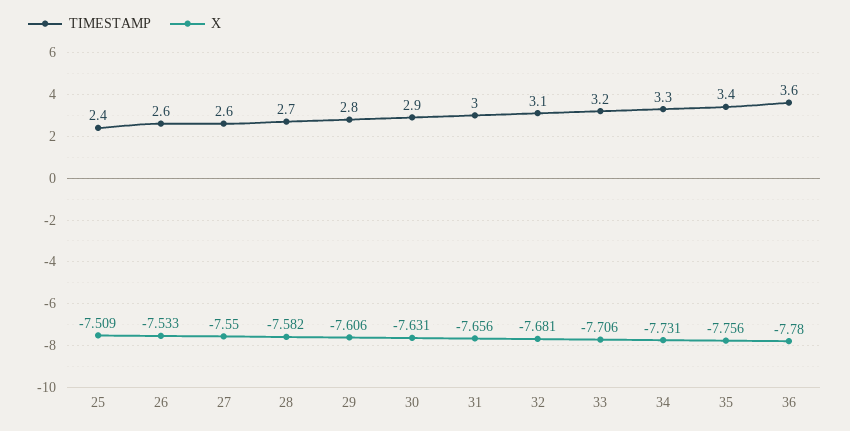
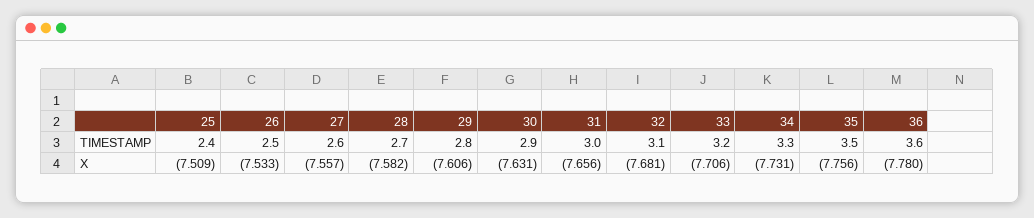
  {
    "TIMESTAMP": {
      "25": 2.4,
-     "26": 2.6,
+     "26": 2.5,
      "27": 2.6,
      "28": 2.7,
      "29": 2.8,
      "30": 2.9,
      "31": 3,
      "32": 3.1,
      "33": 3.2,
      "34": 3.3,
-     "35": 3.4,
+     "35": 3.5,
      "36": 3.6
    },
    "X": {
      "25": -7.509,
      "26": -7.533,
-     "27": -7.55,
+     "27": -7.557,
      "28": -7.582,
      "29": -7.606,
      "30": -7.631,
      "31": -7.656,
      "32": -7.681,
      "33": -7.706,
      "34": -7.731,
      "35": -7.756,
      "36": -7.78
    }
  }

